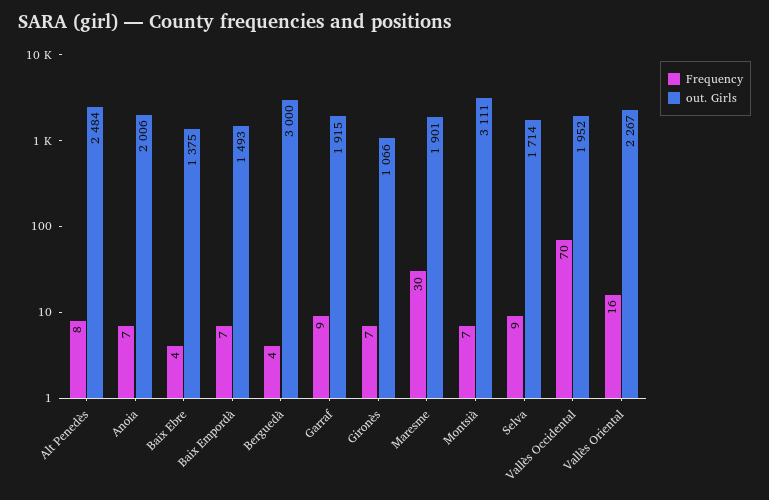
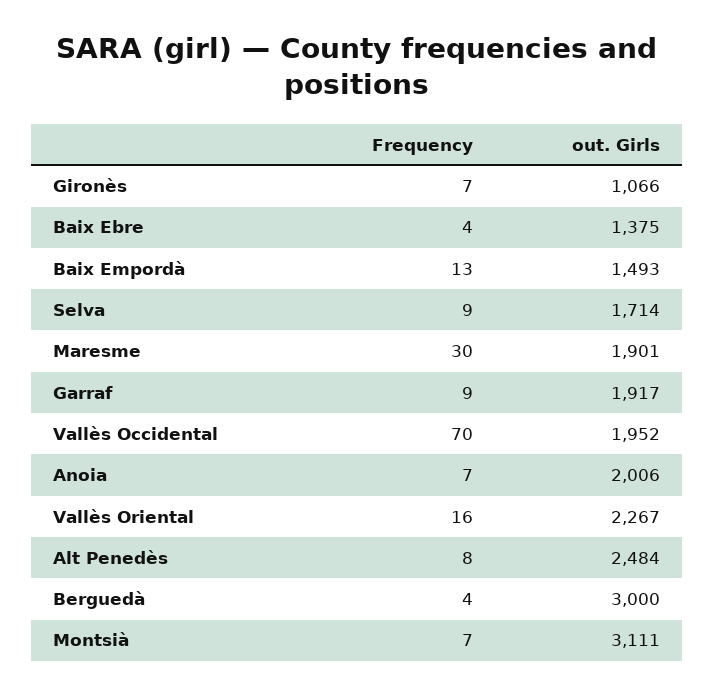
  {
    "Frequency": {
      "Alt Penedès": 8,
      "Anoia": 7,
      "Baix Ebre": 4,
-     "Baix Empordà": 7,
+     "Baix Empordà": 13,
      "Berguedà": 4,
      "Garraf": 9,
      "Gironès": 7,
      "Maresme": 30,
      "Montsià": 7,
      "Selva": 9,
      "Vallès Occidental": 70,
      "Vallès Oriental": 16
    },
    "out. Girls": {
      "Alt Penedès": 2484,
      "Anoia": 2006,
      "Baix Ebre": 1375,
      "Baix Empordà": 1493,
      "Berguedà": 3000,
-     "Garraf": 1915,
+     "Garraf": 1917,
      "Gironès": 1066,
      "Maresme": 1901,
      "Montsià": 3111,
      "Selva": 1714,
      "Vallès Occidental": 1952,
      "Vallès Oriental": 2267
    }
  }

